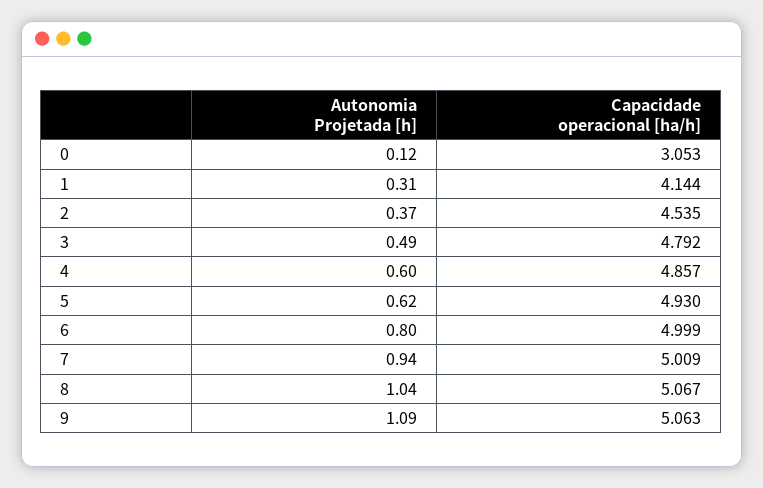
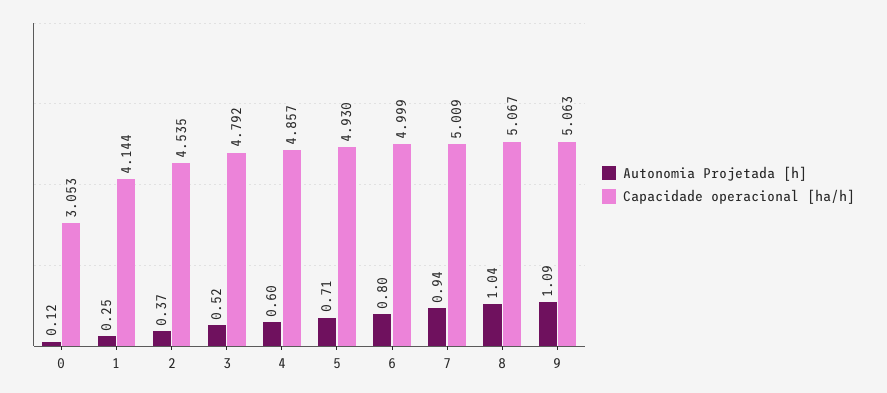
  {
    "Autonomia Projetada [h]": {
      "0": 0.12,
-     "1": 0.31,
+     "1": 0.25,
      "2": 0.37,
-     "3": 0.49,
+     "3": 0.52,
      "4": 0.6,
-     "5": 0.62,
+     "5": 0.71,
      "6": 0.8,
      "7": 0.94,
      "8": 1.04,
      "9": 1.09
    },
    "Capacidade operacional [ha/h]": {
      "0": 3.053,
      "1": 4.144,
      "2": 4.535,
      "3": 4.792,
      "4": 4.857,
      "5": 4.93,
      "6": 4.999,
      "7": 5.009,
      "8": 5.067,
      "9": 5.063
    }
  }

